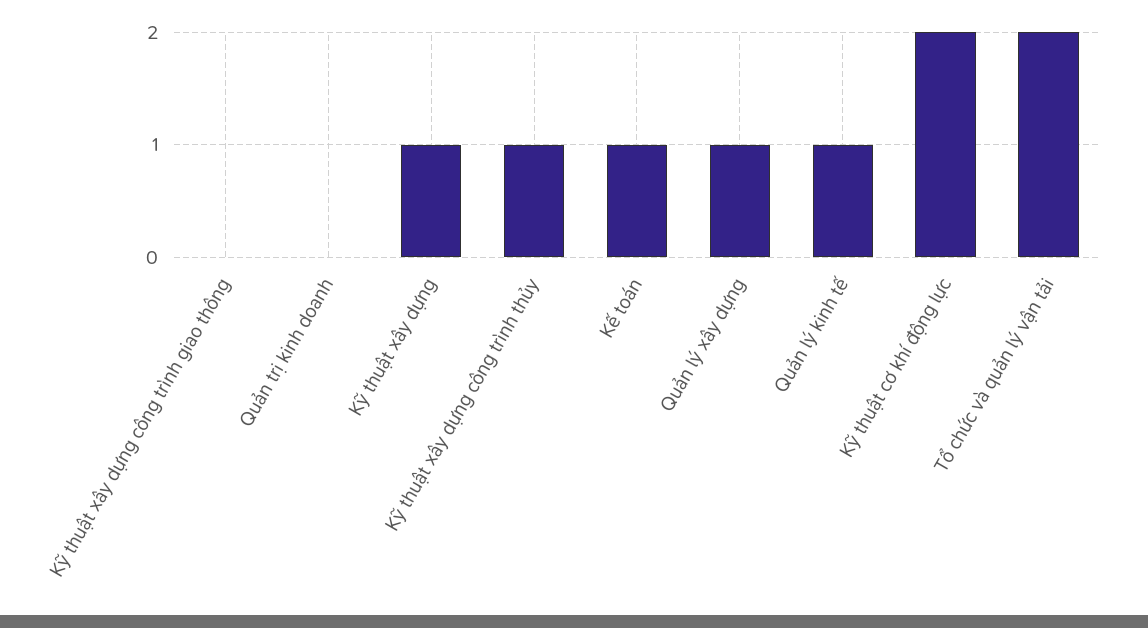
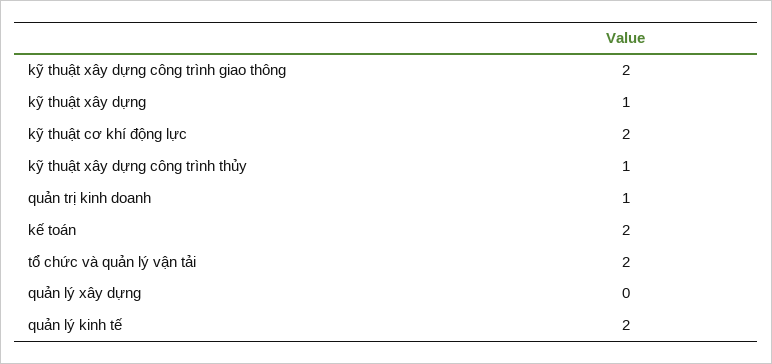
  {
-   "Kỹ thuật xây dựng công trình giao thông": 0,
+   "Kỹ thuật xây dựng công trình giao thông": 2,
-   "Quản trị kinh doanh": 0,
+   "Quản trị kinh doanh": 1,
    "Kỹ thuật xây dựng": 1,
    "Kỹ thuật xây dựng công trình thủy": 1,
-   "Kế toán": 1,
+   "Kế toán": 2,
-   "Quản lý xây dựng": 1,
+   "Quản lý xây dựng": 0,
-   "Quản lý kinh tế": 1,
+   "Quản lý kinh tế": 2,
    "Kỹ thuật cơ khí động lực": 2,
    "Tổ chức và quản lý vận tải": 2
  }

